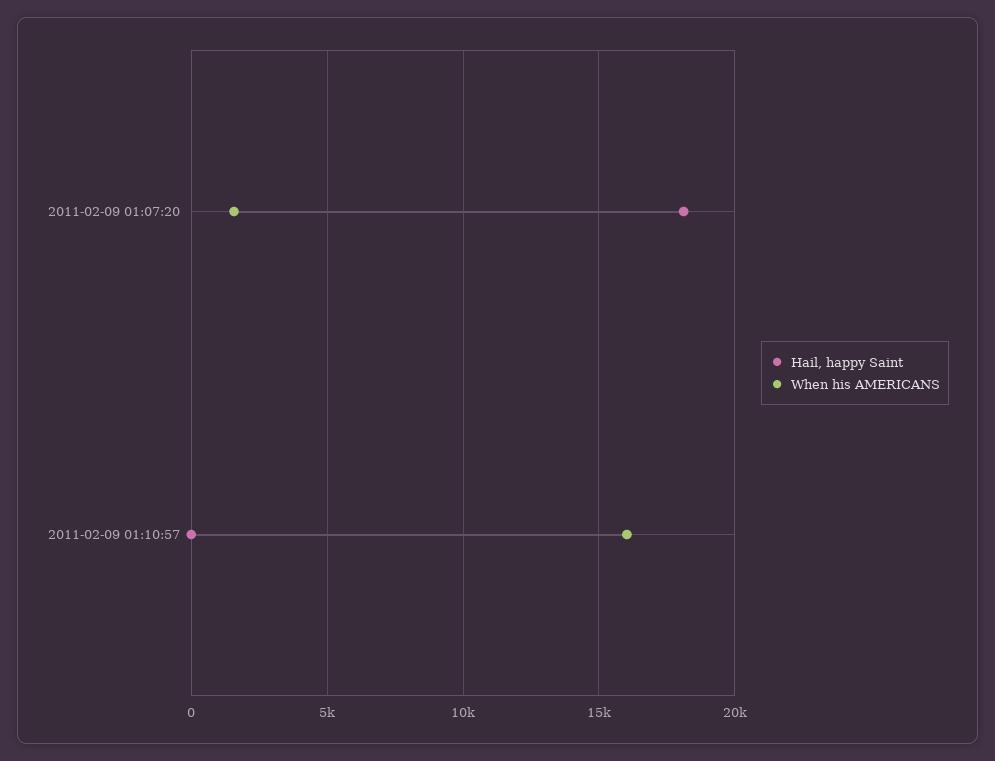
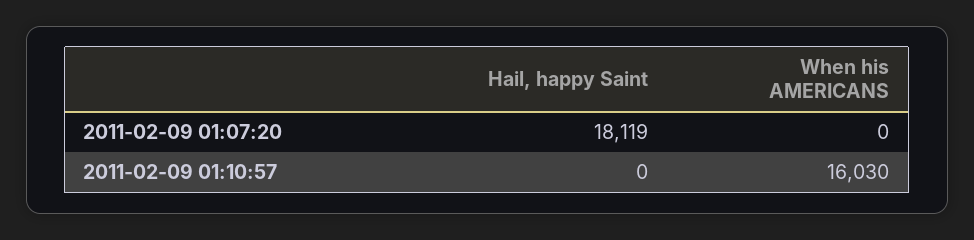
  {
    "Hail, happy Saint": {
      "2011-02-09 01:07:20": 18119,
      "2011-02-09 01:10:57": 0
    },
    "When his AMERICANS": {
-     "2011-02-09 01:07:20": 1500,
+     "2011-02-09 01:07:20": 0,
      "2011-02-09 01:10:57": 16030
    }
  }

